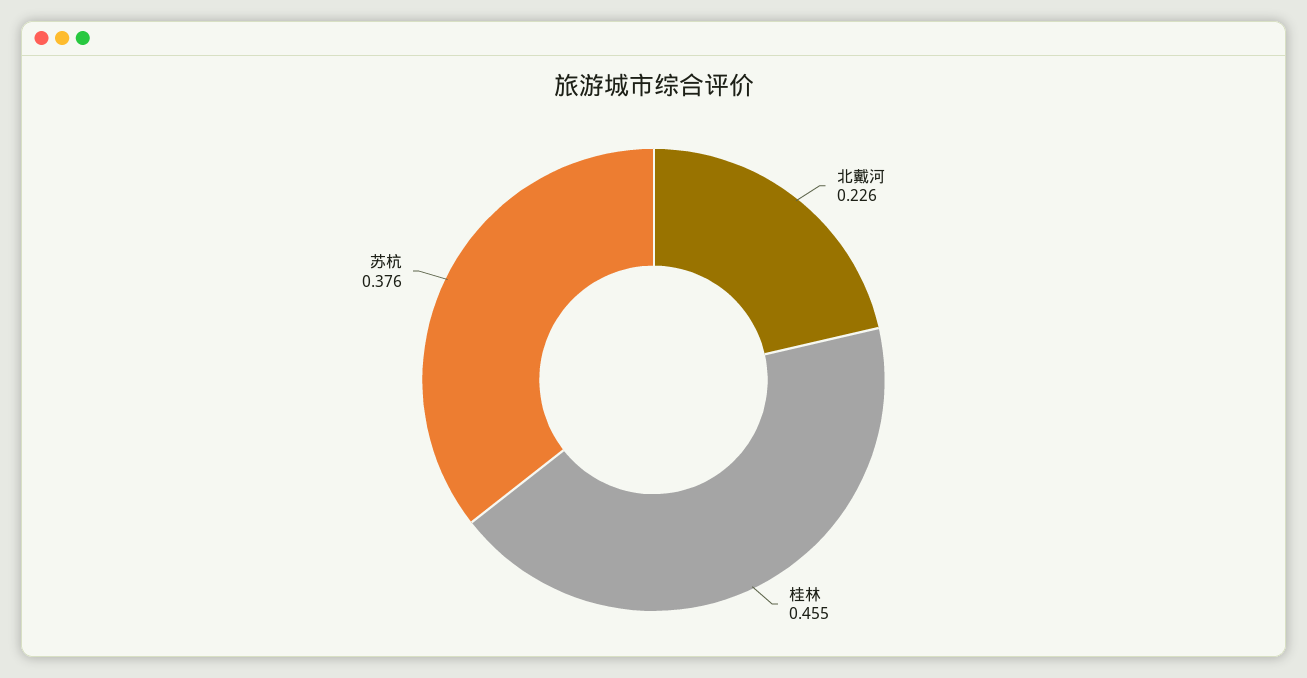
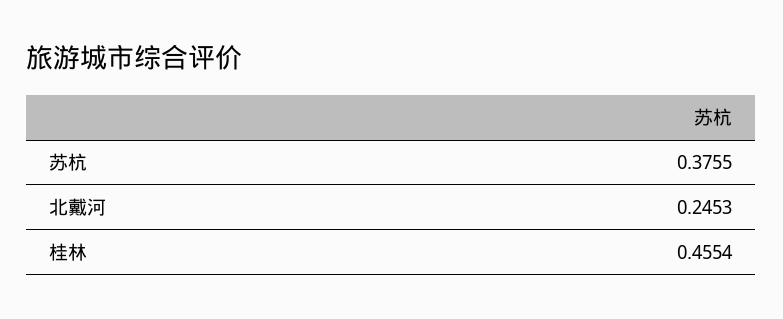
  {
-   "北戴河": 0.226,
+   "北戴河": 0.2453,
    "桂林": 0.4554,
    "苏杭": 0.3755
  }

